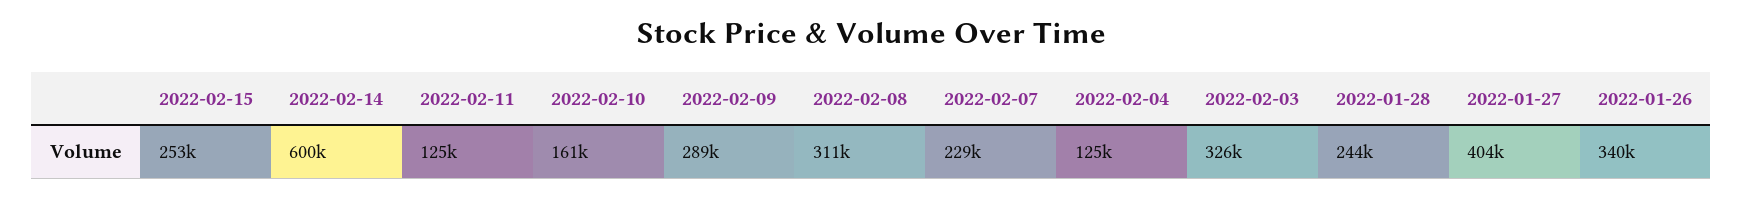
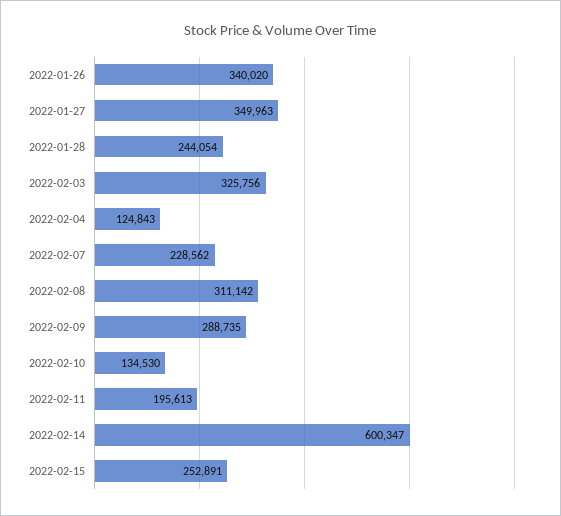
  {
    "2022-02-15": 252891,
    "2022-02-14": 600347,
-   "2022-02-11": 125000,
+   "2022-02-11": 195613,
-   "2022-02-10": 161000,
+   "2022-02-10": 134530,
    "2022-02-09": 288735,
    "2022-02-08": 311142,
    "2022-02-07": 228562,
    "2022-02-04": 124843,
    "2022-02-03": 325756,
    "2022-01-28": 244054,
-   "2022-01-27": 404000,
+   "2022-01-27": 349963,
    "2022-01-26": 340020
  }

